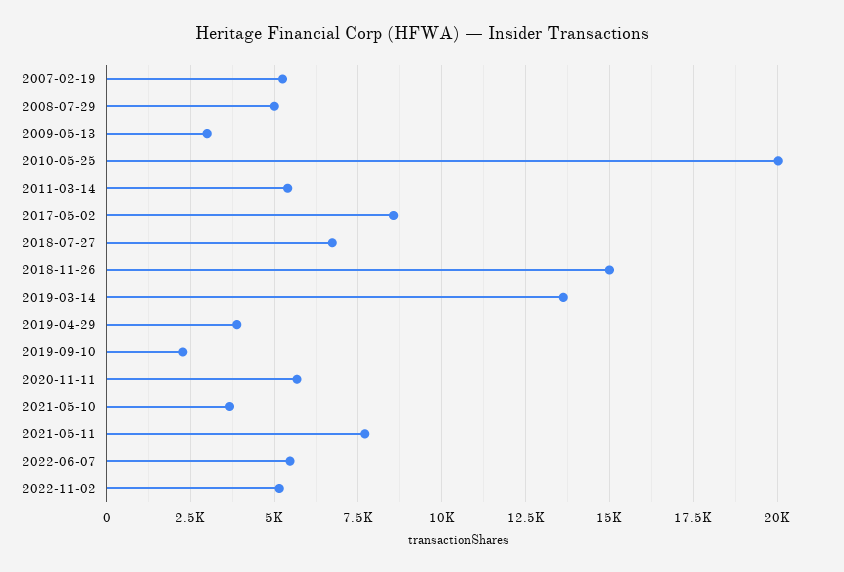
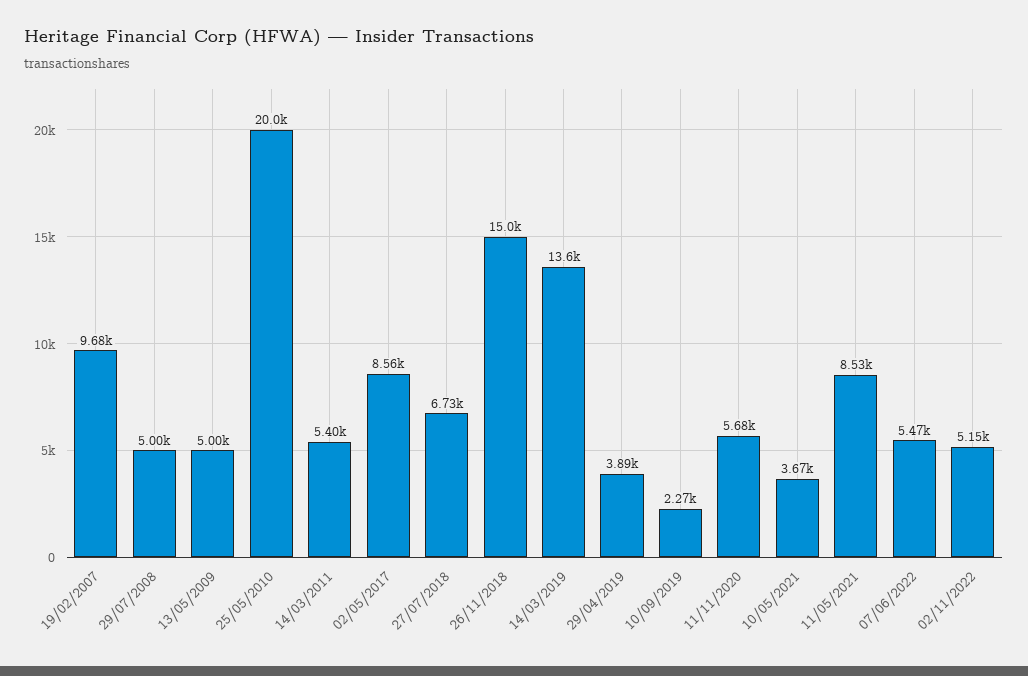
  {
-   "2007-02-19": 5250,
+   "2007-02-19": 9680,
    "2008-07-29": 5000,
-   "2009-05-13": 3000,
+   "2009-05-13": 5000,
    "2010-05-25": 20000,
    "2011-03-14": 5400,
    "2017-05-02": 8560,
    "2018-07-27": 6730,
    "2018-11-26": 15000,
    "2019-03-14": 13600,
    "2019-04-29": 3890,
    "2019-09-10": 2270,
    "2020-11-11": 5680,
    "2021-05-10": 3670,
-   "2021-05-11": 7750,
+   "2021-05-11": 8530,
    "2022-06-07": 5470,
    "2022-11-02": 5150
  }

